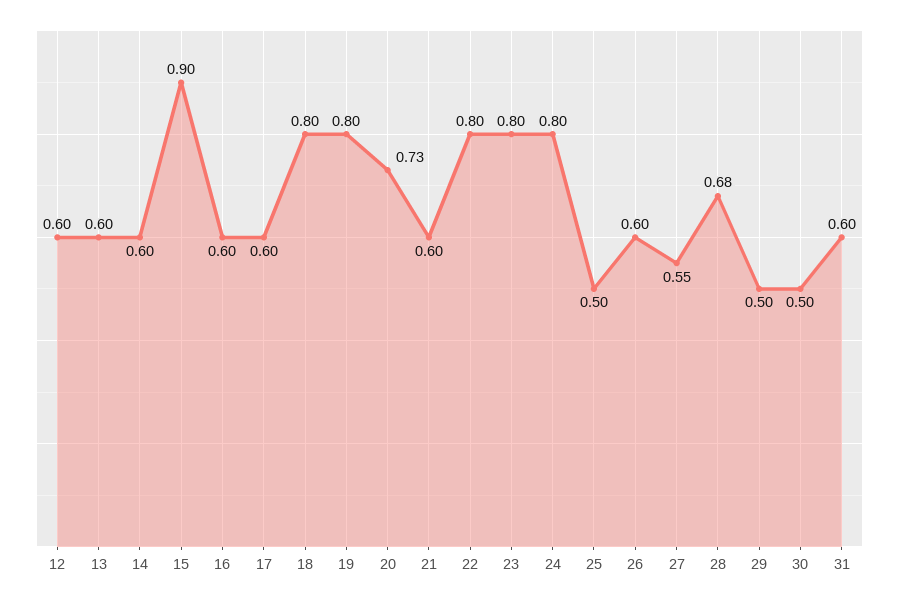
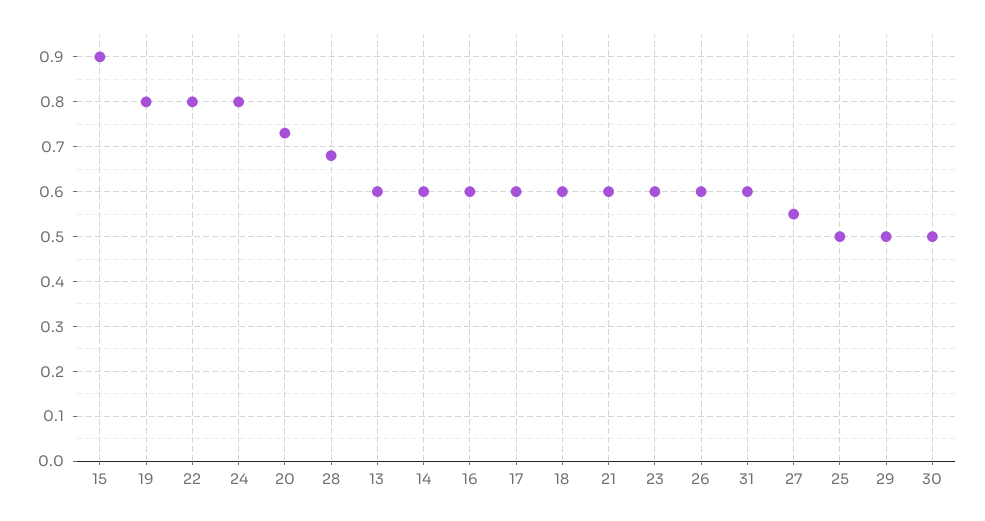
  {
-   "12": 0.6,
    "13": 0.6,
    "14": 0.6,
    "15": 0.9,
    "16": 0.6,
    "17": 0.6,
-   "18": 0.8,
+   "18": 0.6,
    "19": 0.8,
    "20": 0.73,
    "21": 0.6,
    "22": 0.8,
-   "23": 0.8,
+   "23": 0.6,
    "24": 0.8,
    "25": 0.5,
    "26": 0.6,
    "27": 0.55,
    "28": 0.68,
    "29": 0.5,
    "30": 0.5,
    "31": 0.6
  }

